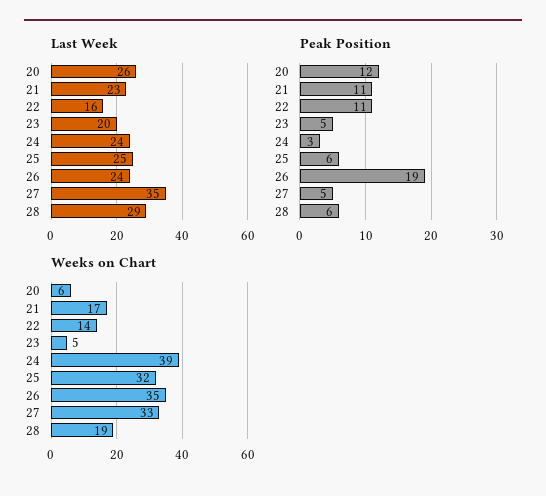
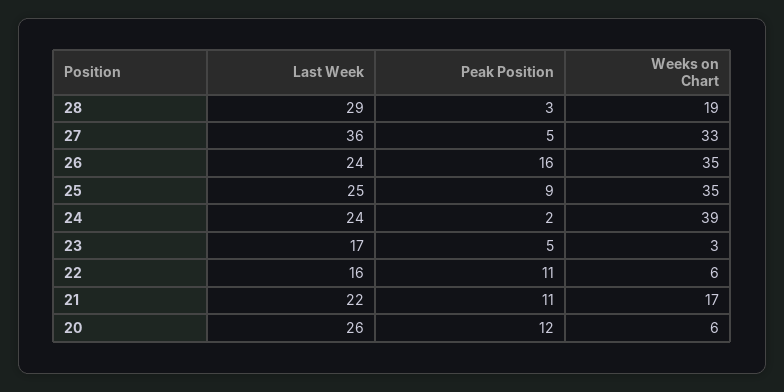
  {
    "Last Week": {
      "20": 26,
-     "21": 23,
+     "21": 22,
      "22": 16,
-     "23": 20,
+     "23": 17,
      "24": 24,
      "25": 25,
      "26": 24,
-     "27": 35,
+     "27": 36,
      "28": 29
    },
    "Peak Position": {
      "20": 12,
      "21": 11,
      "22": 11,
      "23": 5,
-     "24": 3,
+     "24": 2,
-     "25": 6,
+     "25": 9,
-     "26": 19,
+     "26": 16,
      "27": 5,
-     "28": 6
+     "28": 3
    },
    "Weeks on Chart": {
      "20": 6,
      "21": 17,
-     "22": 14,
+     "22": 6,
-     "23": 5,
+     "23": 3,
      "24": 39,
-     "25": 32,
+     "25": 35,
      "26": 35,
      "27": 33,
      "28": 19
    }
  }

